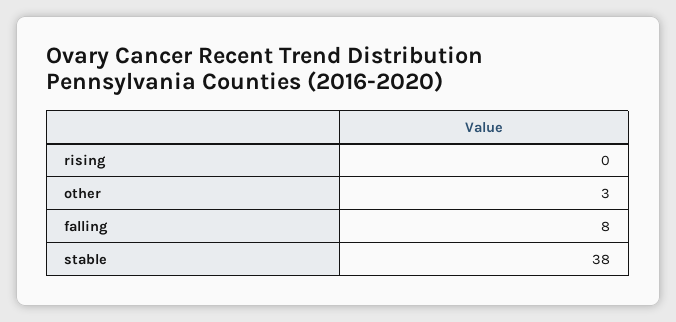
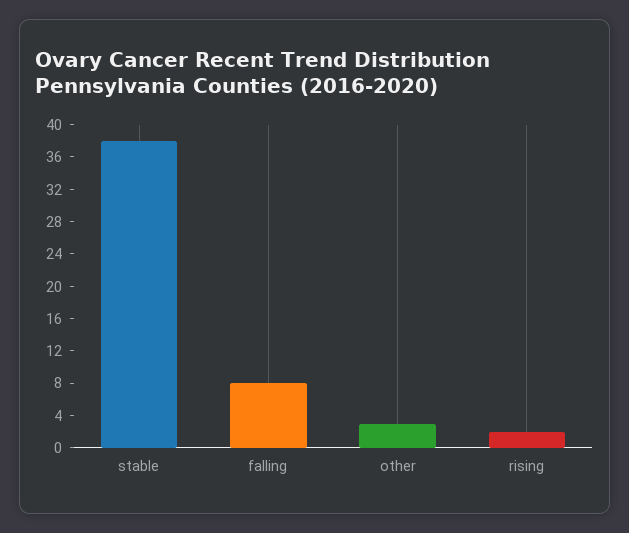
  {
-   "rising": 0,
+   "rising": 2,
    "other": 3,
    "falling": 8,
    "stable": 38
  }

